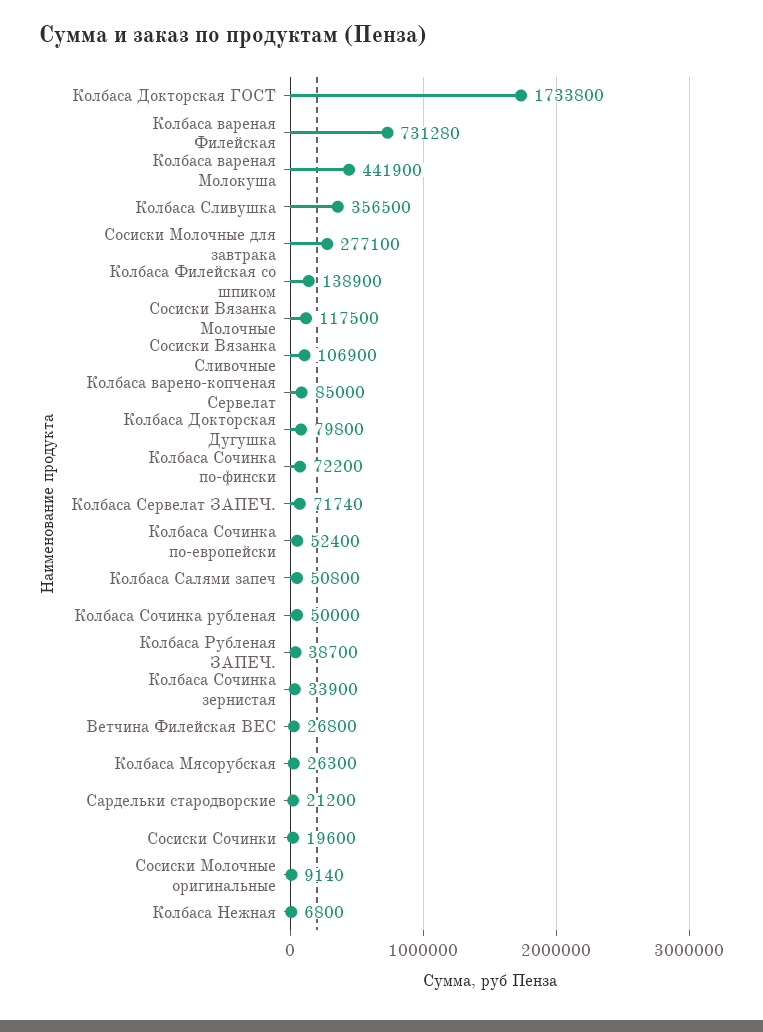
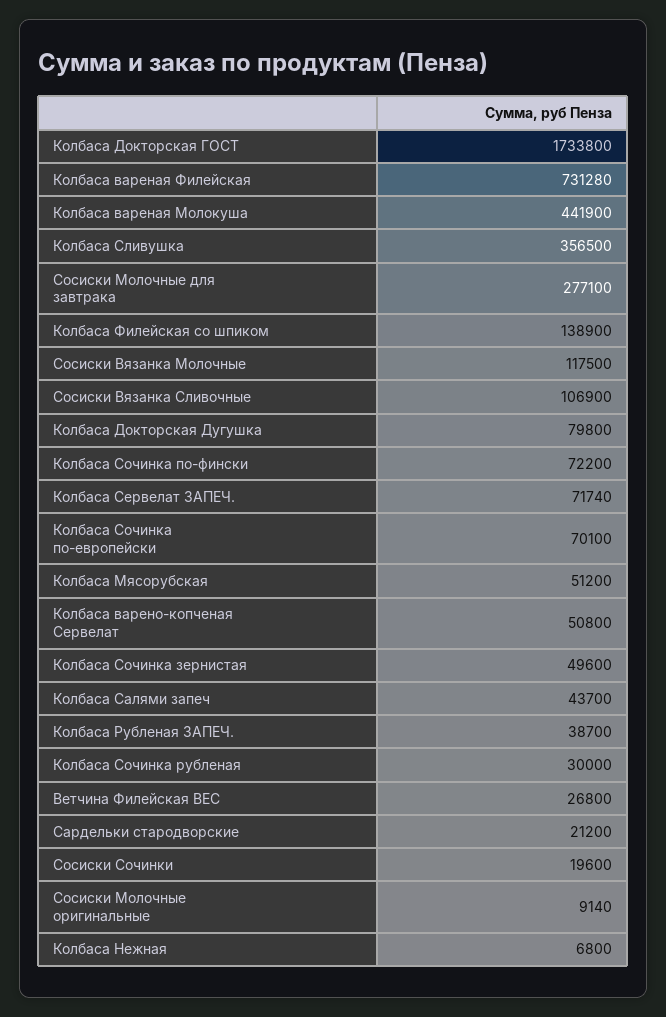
  {
    "Колбаса Докторская ГОСТ": 1733800,
    "Колбаса вареная Филейская": 731280,
    "Колбаса вареная Молокуша": 441900,
    "Колбаса Сливушка": 356500,
    "Сосиски Молочные для завтрака": 277100,
    "Колбаса Филейская со шпиком": 138900,
    "Сосиски Вязанка Молочные": 117500,
    "Сосиски Вязанка Сливочные": 106900,
-   "Колбаса варено-копченая Сервелат": 85000,
+   "Колбаса варено-копченая Сервелат": 50800,
    "Колбаса Докторская Дугушка": 79800,
    "Колбаса Сочинка по-фински": 72200,
    "Колбаса Сервелат ЗАПЕЧ.": 71740,
-   "Колбаса Сочинка по-европейски": 52400,
+   "Колбаса Сочинка по-европейски": 70100,
-   "Колбаса Салями запеч": 50800,
+   "Колбаса Салями запеч": 43700,
-   "Колбаса Сочинка рубленая": 50000,
+   "Колбаса Сочинка рубленая": 30000,
    "Колбаса Рубленая ЗАПЕЧ.": 38700,
-   "Колбаса Сочинка зернистая": 33900,
+   "Колбаса Сочинка зернистая": 49600,
    "Ветчина Филейская ВЕС": 26800,
-   "Колбаса Мясорубская": 26300,
+   "Колбаса Мясорубская": 51200,
    "Сардельки стародворские": 21200,
    "Сосиски Сочинки": 19600,
    "Сосиски Молочные оригинальные": 9140,
    "Колбаса Нежная": 6800
  }

